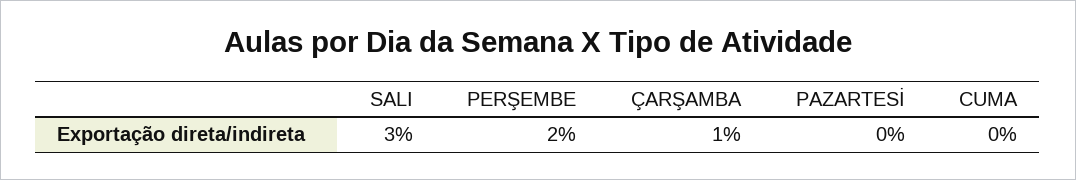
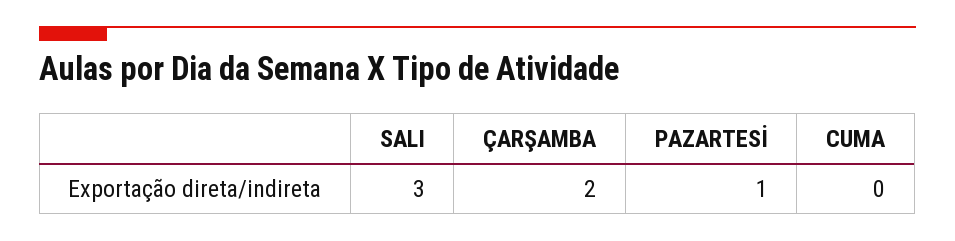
  {
    "SALI": 3,
-   "PERŞEMBE": 2,
-   "ÇARŞAMBA": 1,
+   "ÇARŞAMBA": 2,
-   "PAZARTESİ": 0,
+   "PAZARTESİ": 1,
    "CUMA": 0
  }

